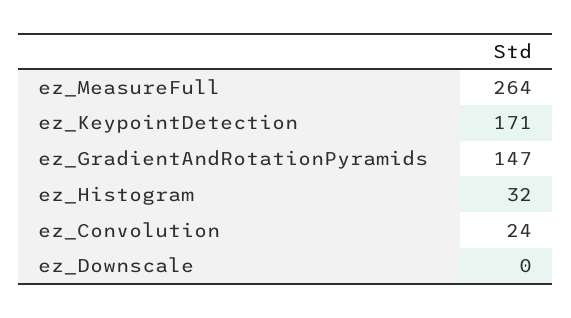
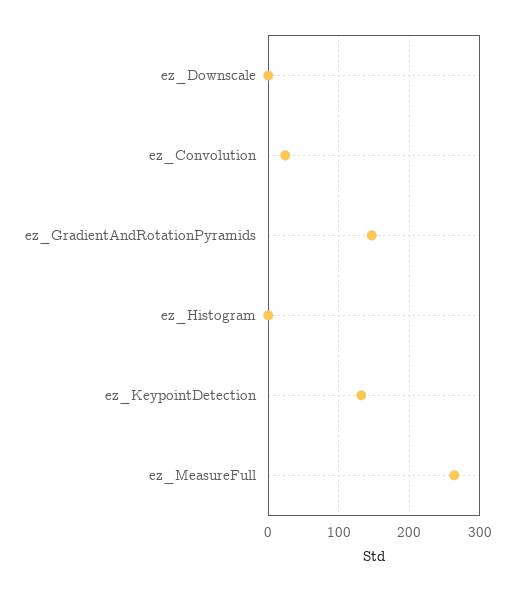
  {
    "ez_MeasureFull": 264,
-   "ez_KeypointDetection": 171,
+   "ez_KeypointDetection": 130,
    "ez_GradientAndRotationPyramids": 147,
-   "ez_Histogram": 32,
+   "ez_Histogram": 0,
    "ez_Convolution": 24,
    "ez_Downscale": 0
  }

